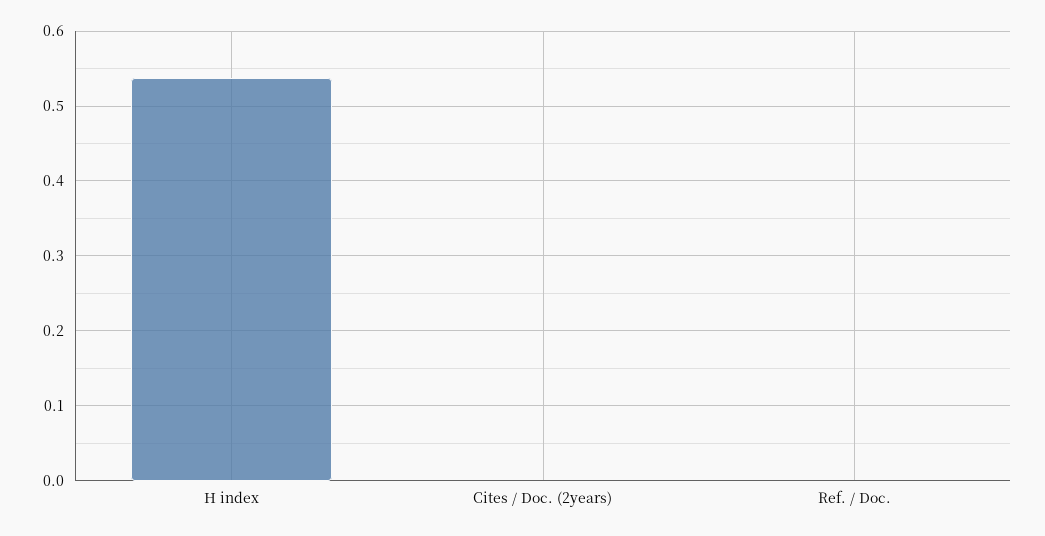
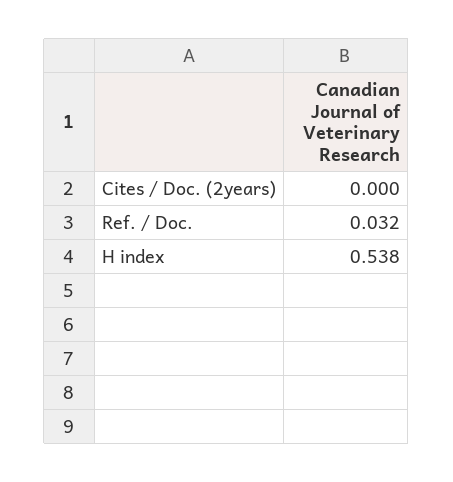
  {
    "H index": 0.538,
    "Cites / Doc. (2years)": 0,
-   "Ref. / Doc.": 0
+   "Ref. / Doc.": 0.032
  }

